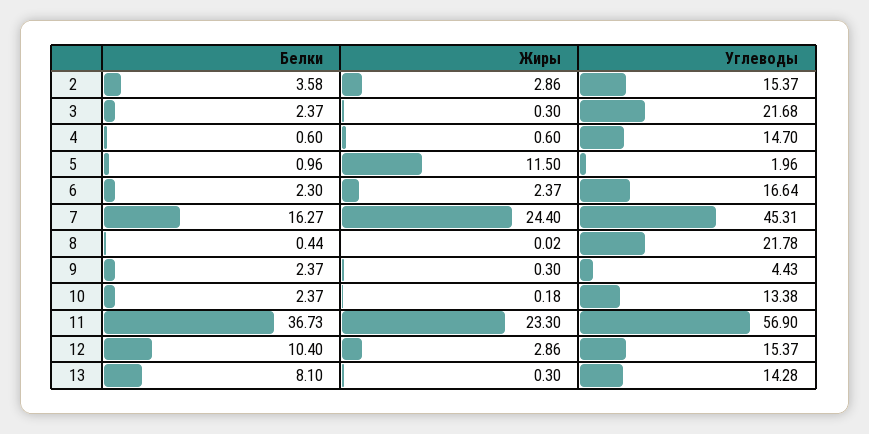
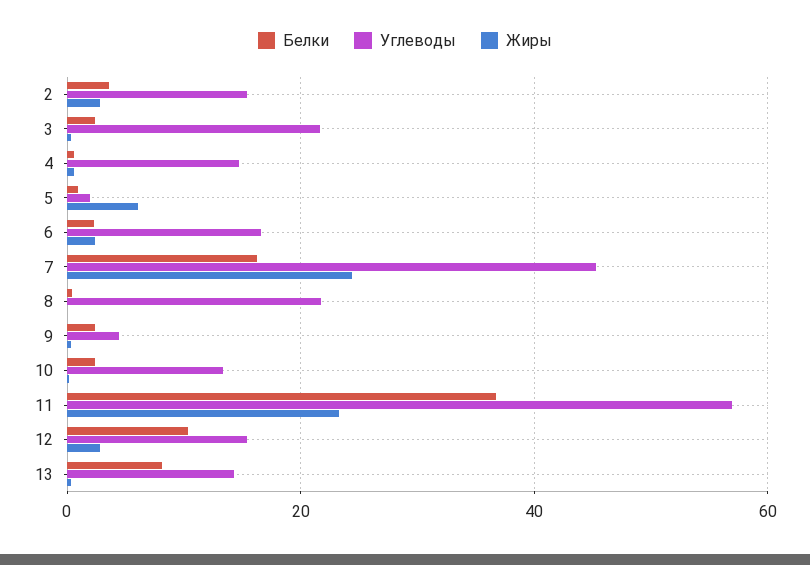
  {
    "Белки": {
      "2": 3.58,
      "3": 2.37,
      "4": 0.6,
      "5": 0.96,
      "6": 2.3,
      "7": 16.27,
      "8": 0.44,
      "9": 2.37,
      "10": 2.37,
      "11": 36.73,
      "12": 10.4,
      "13": 8.1
    },
    "Жиры": {
      "2": 2.86,
      "3": 0.3,
      "4": 0.6,
-     "5": 11.5,
+     "5": 6,
      "6": 2.37,
      "7": 24.4,
      "8": 0.02,
      "9": 0.3,
      "10": 0.18,
      "11": 23.3,
      "12": 2.86,
      "13": 0.3
    },
    "Углеводы": {
      "2": 15.37,
      "3": 21.68,
      "4": 14.7,
      "5": 1.96,
      "6": 16.64,
      "7": 45.31,
      "8": 21.78,
      "9": 4.43,
      "10": 13.38,
      "11": 56.9,
      "12": 15.37,
      "13": 14.28
    }
  }

